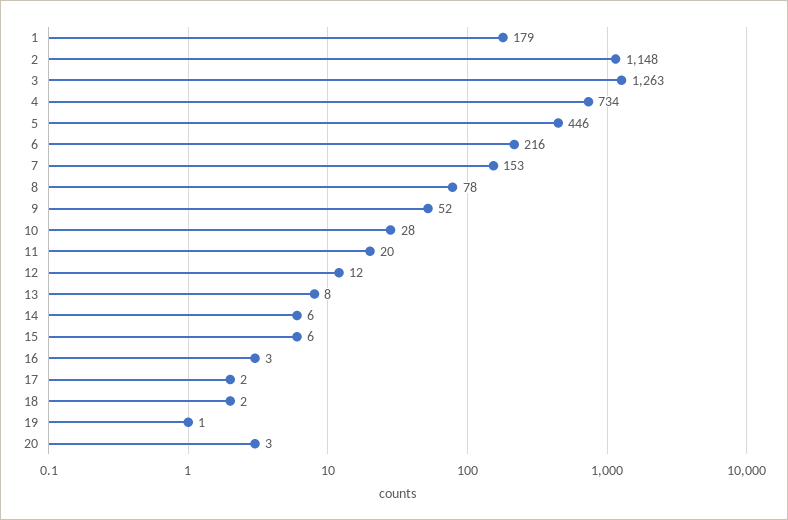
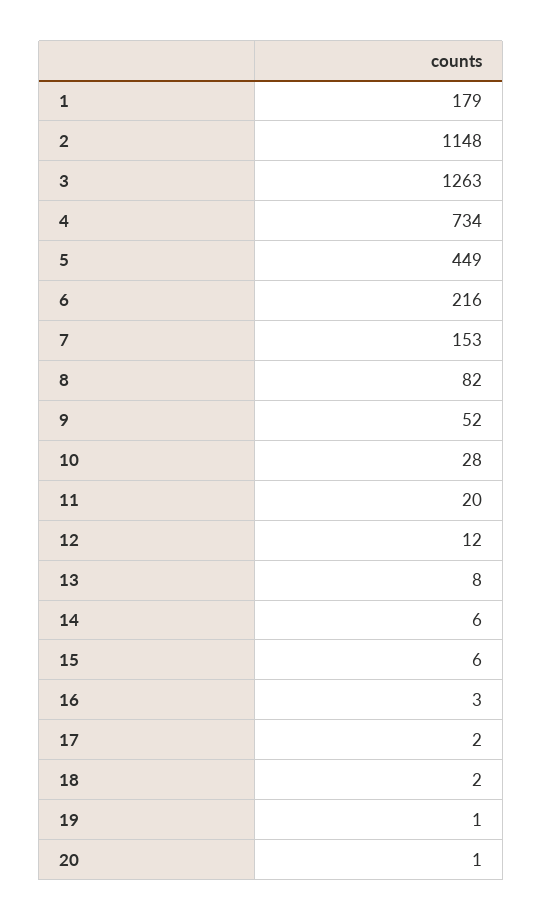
  {
    "1": 179,
    "2": 1148,
    "3": 1263,
    "4": 734,
-   "5": 446,
+   "5": 449,
    "6": 216,
    "7": 153,
-   "8": 78,
+   "8": 82,
    "9": 52,
    "10": 28,
    "11": 20,
    "12": 12,
    "13": 8,
    "14": 6,
    "15": 6,
    "16": 3,
    "17": 2,
    "18": 2,
    "19": 1,
-   "20": 3
+   "20": 1
  }

